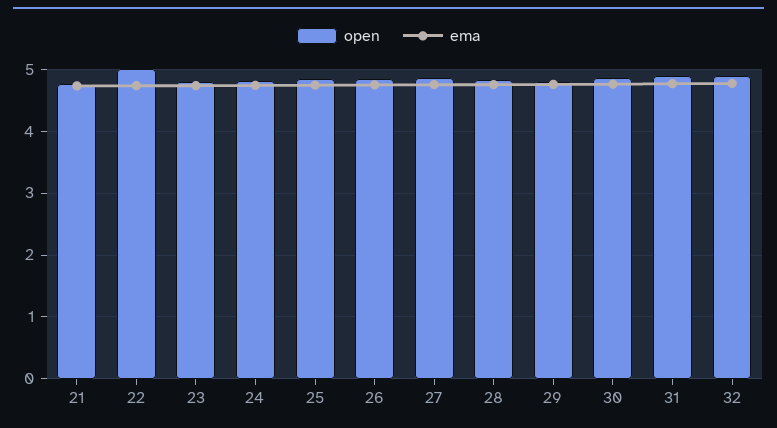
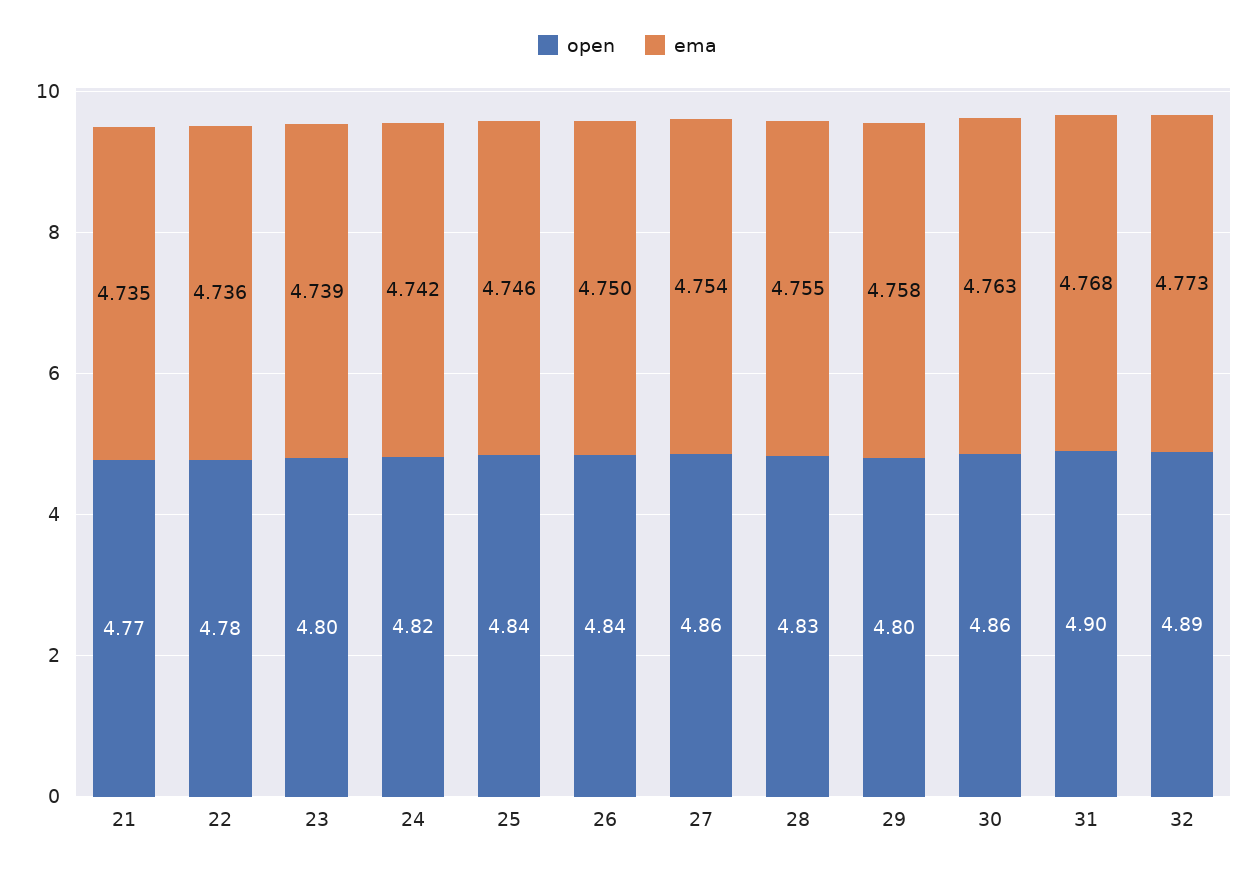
  {
    "open": {
      "21": 4.77,
-     "22": 5,
+     "22": 4.78,
      "23": 4.8,
      "24": 4.82,
      "25": 4.84,
      "26": 4.84,
      "27": 4.86,
      "28": 4.83,
      "29": 4.8,
      "30": 4.86,
      "31": 4.9,
      "32": 4.89
    },
    "ema": {
      "21": 4.735,
      "22": 4.736,
      "23": 4.739,
      "24": 4.742,
      "25": 4.746,
      "26": 4.75,
      "27": 4.754,
      "28": 4.755,
      "29": 4.758,
      "30": 4.763,
      "31": 4.768,
      "32": 4.773
    }
  }

